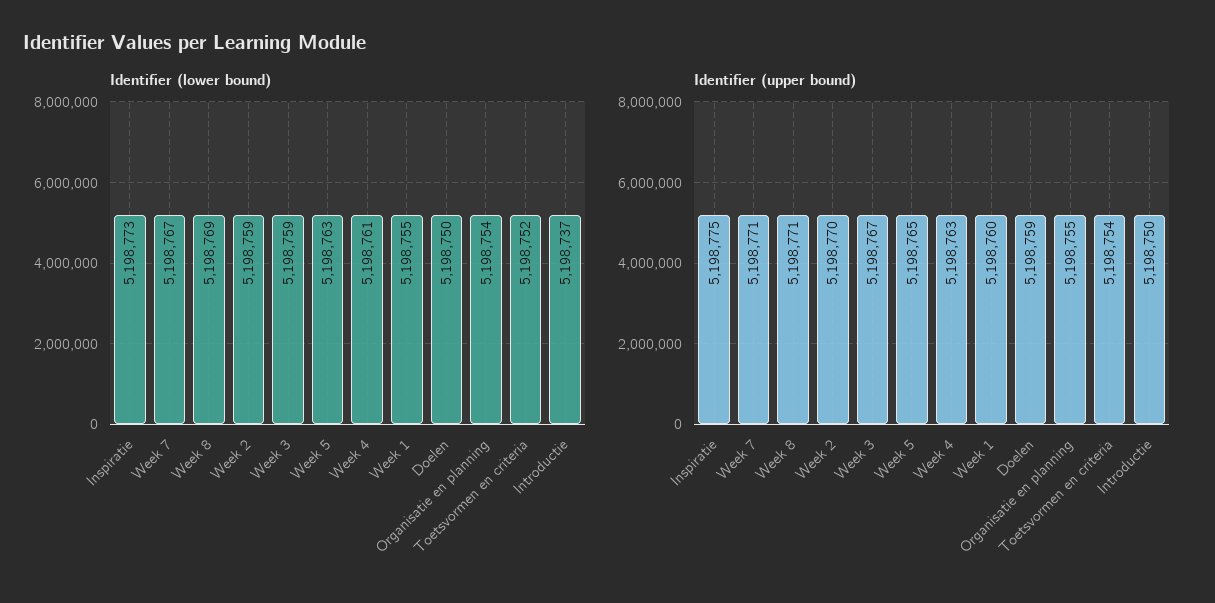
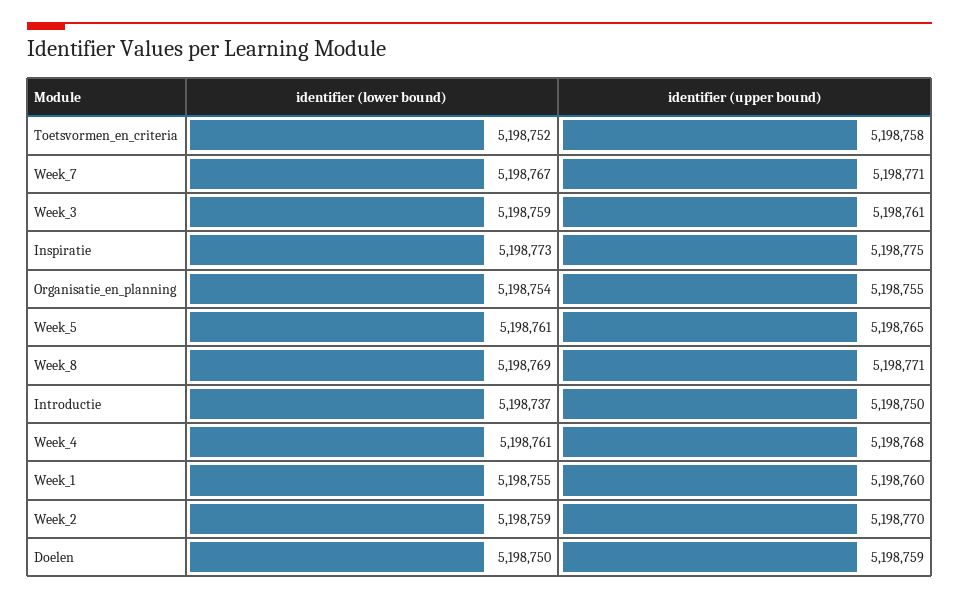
  {
    "Identifier (lower bound)": {
      "Inspiratie": 5198773,
      "Week 7": 5198767,
      "Week 8": 5198769,
      "Week 2": 5198759,
      "Week 3": 5198759,
-     "Week 5": 5198763,
+     "Week 5": 5198761,
      "Week 4": 5198761,
      "Week 1": 5198755,
      "Doelen": 5198750,
      "Organisatie en planning": 5198754,
      "Toetsvormen en criteria": 5198752,
      "Introductie": 5198737
    },
    "Identifier (upper bound)": {
      "Inspiratie": 5198775,
      "Week 7": 5198771,
      "Week 8": 5198771,
      "Week 2": 5198770,
-     "Week 3": 5198767,
+     "Week 3": 5198761,
      "Week 5": 5198765,
-     "Week 4": 5198763,
+     "Week 4": 5198768,
      "Week 1": 5198760,
      "Doelen": 5198759,
      "Organisatie en planning": 5198755,
-     "Toetsvormen en criteria": 5198754,
+     "Toetsvormen en criteria": 5198758,
      "Introductie": 5198750
    }
  }

